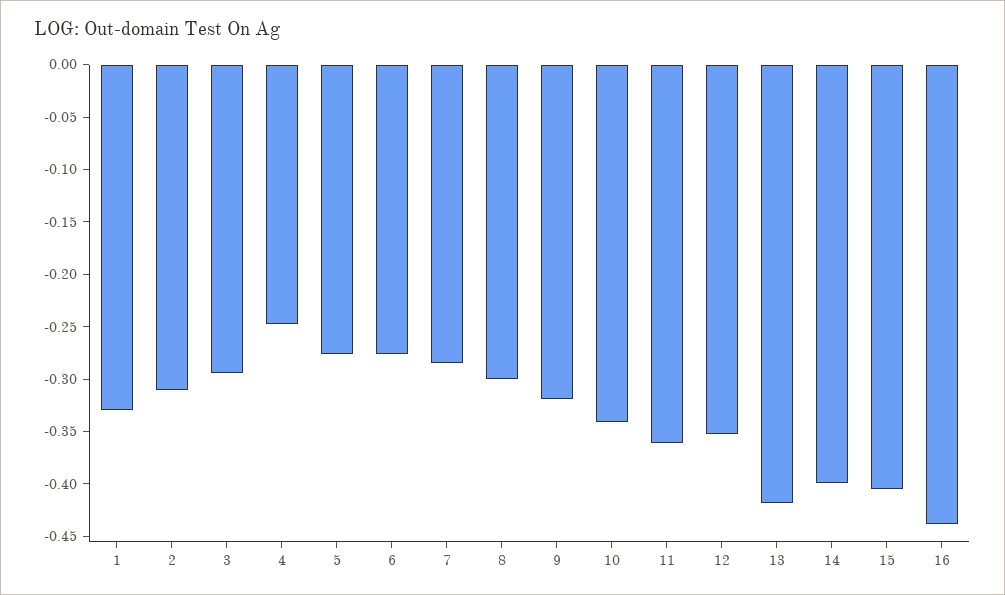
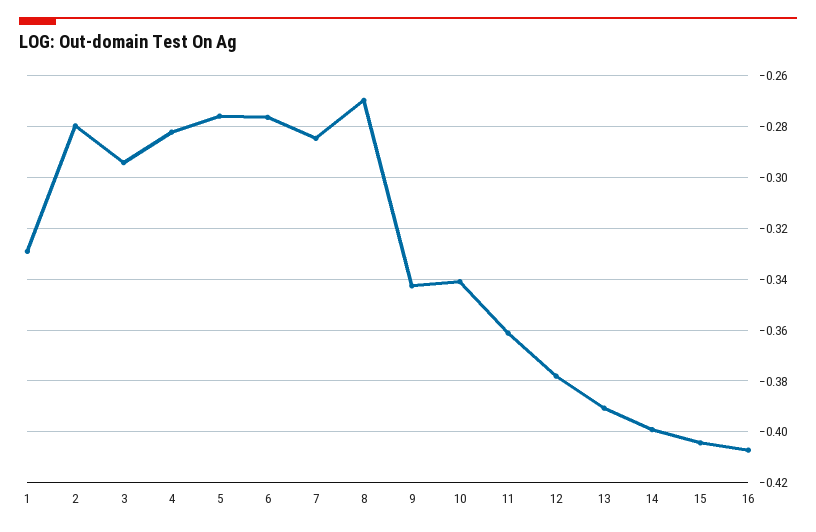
  {
    "1": -0.33,
-   "2": -0.31,
+   "2": -0.28,
    "3": -0.295,
-   "4": -0.25,
+   "4": -0.2825,
    "5": -0.275,
    "6": -0.2775,
    "7": -0.285,
-   "8": -0.3,
+   "8": -0.27,
-   "9": -0.32,
+   "9": -0.3425,
    "10": -0.34,
    "11": -0.36,
-   "12": -0.35,
+   "12": -0.3775,
-   "13": -0.42,
+   "13": -0.39,
    "14": -0.4,
    "15": -0.405,
-   "16": -0.44
+   "16": -0.4075
  }

